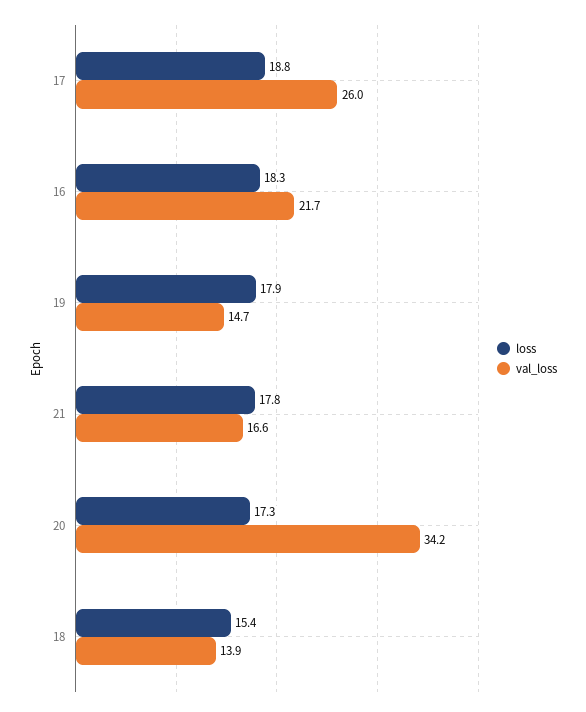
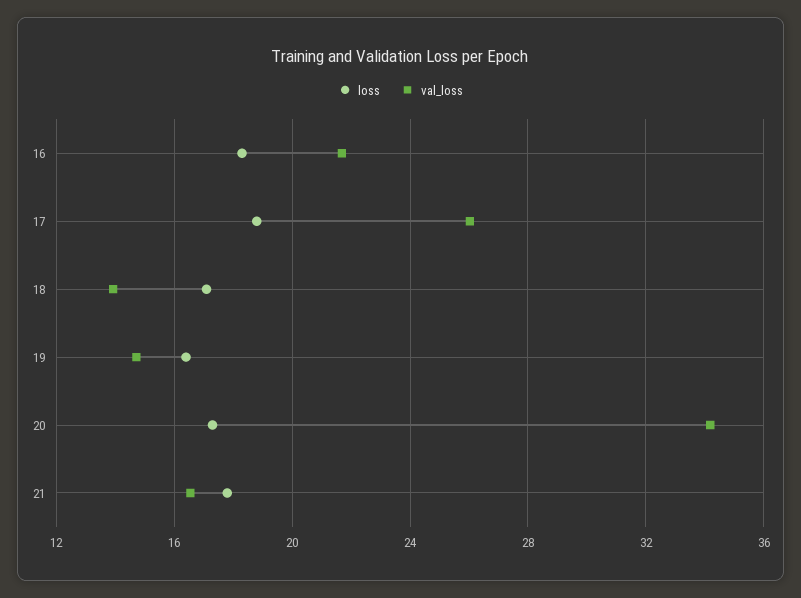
  {
    "loss": {
      "17": 18.8,
      "16": 18.3,
-     "19": 17.9,
+     "19": 16.5,
      "21": 17.8,
      "20": 17.3,
-     "18": 15.4
+     "18": 17
    },
    "val_loss": {
      "17": 26,
      "16": 21.7,
      "19": 14.7,
      "21": 16.6,
      "20": 34.2,
      "18": 13.9
    }
  }

